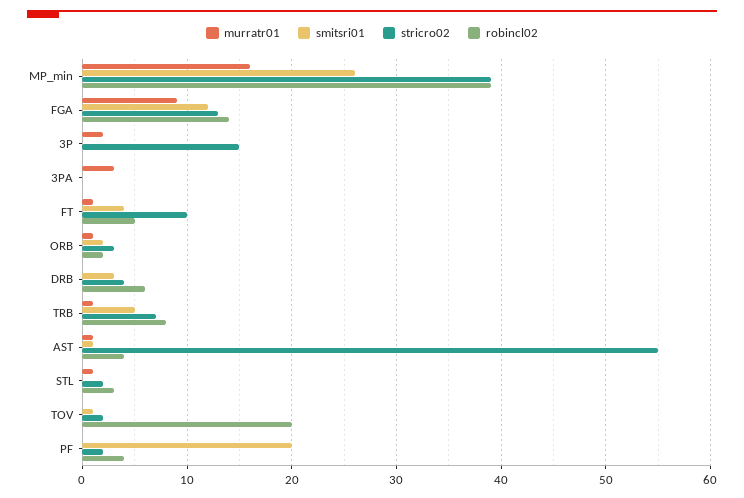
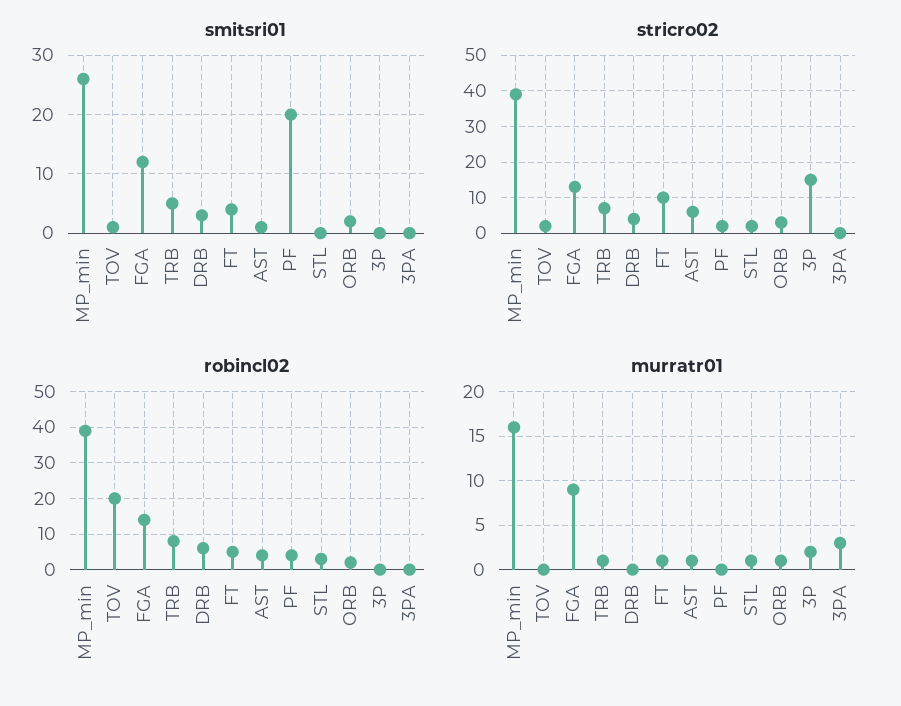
  {
    "murratr01": {
      "MP_min": 16,
      "FGA": 9,
      "3P": 2,
      "3PA": 3,
      "FT": 1,
      "ORB": 1,
      "DRB": 0,
      "TRB": 1,
      "AST": 1,
      "STL": 1,
      "TOV": 0,
      "PF": 0
    },
    "smitsri01": {
      "MP_min": 26,
      "FGA": 12,
      "3P": 0,
      "3PA": 0,
      "FT": 4,
      "ORB": 2,
      "DRB": 3,
      "TRB": 5,
      "AST": 1,
      "STL": 0,
      "TOV": 1,
      "PF": 20
    },
    "stricro02": {
      "MP_min": 39,
      "FGA": 13,
      "3P": 15,
      "3PA": 0,
      "FT": 10,
      "ORB": 3,
      "DRB": 4,
      "TRB": 7,
-     "AST": 55,
+     "AST": 5,
      "STL": 2,
      "TOV": 2,
      "PF": 2
    },
    "robincl02": {
      "MP_min": 39,
      "FGA": 14,
      "3P": 0,
      "3PA": 0,
      "FT": 5,
      "ORB": 2,
      "DRB": 6,
      "TRB": 8,
      "AST": 4,
      "STL": 3,
      "TOV": 20,
      "PF": 4
    }
  }

